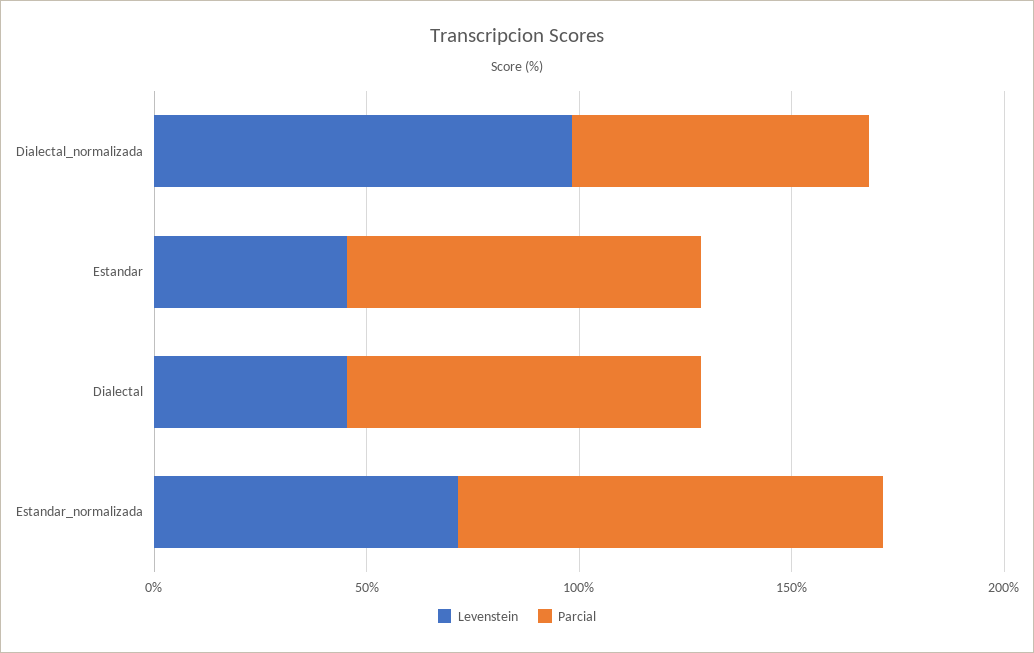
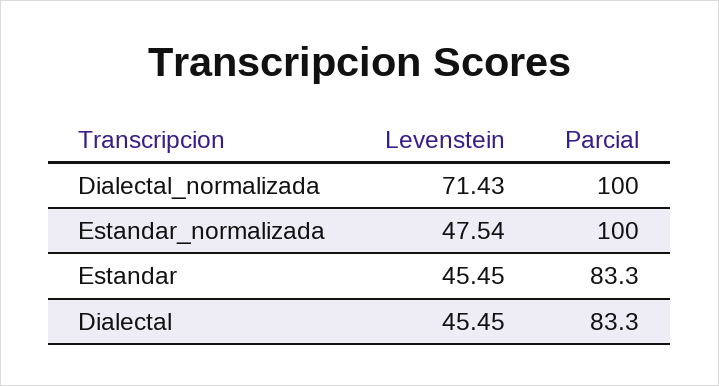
  {
    "Levenstein": {
-     "Dialectal_normalizada": 100,
+     "Dialectal_normalizada": 71.43,
      "Estandar": 45.45,
      "Dialectal": 45.45,
-     "Estandar_normalizada": 70
+     "Estandar_normalizada": 47.54
    },
    "Parcial": {
-     "Dialectal_normalizada": 70,
+     "Dialectal_normalizada": 100,
      "Estandar": 83.3,
      "Dialectal": 83.3,
      "Estandar_normalizada": 100
    }
  }

